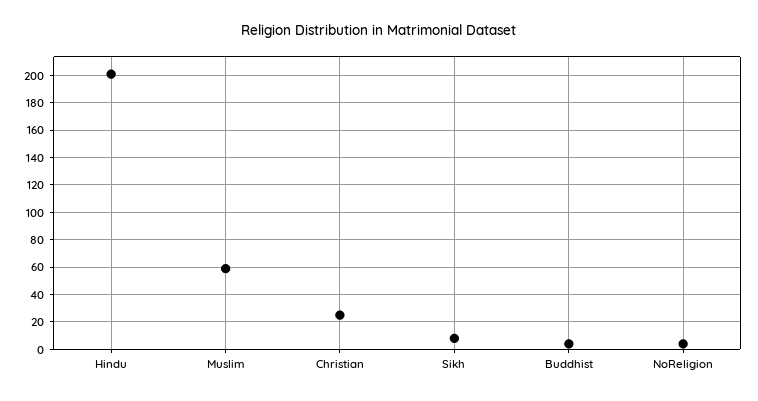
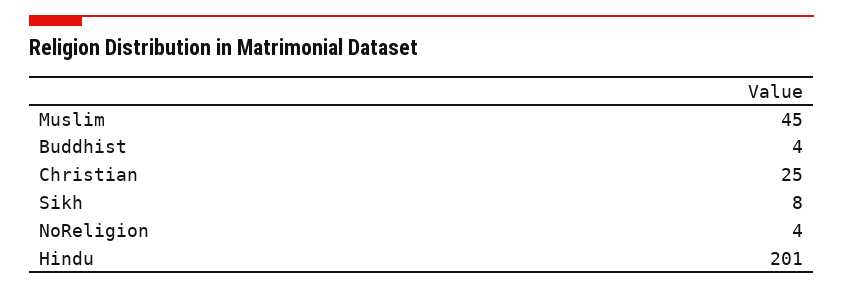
  {
    "Hindu": 201,
-   "Muslim": 60,
+   "Muslim": 45,
    "Christian": 25,
    "Sikh": 8,
    "Buddhist": 4,
    "NoReligion": 4
  }

